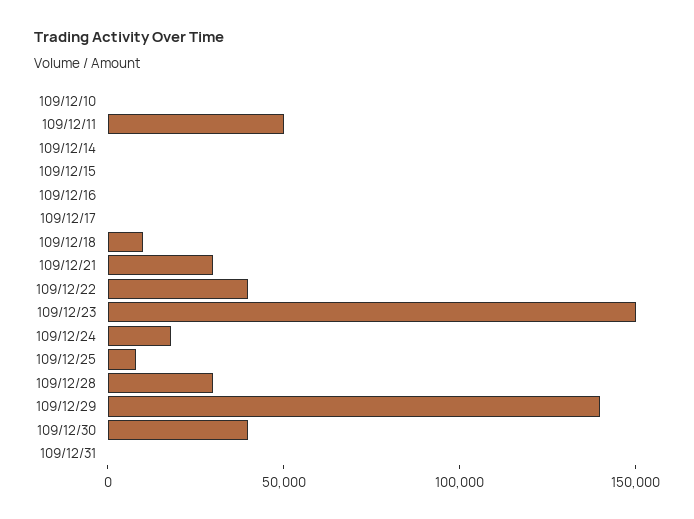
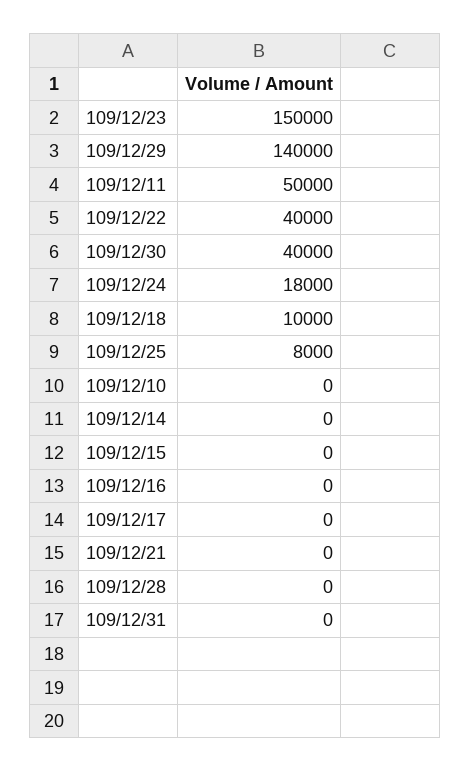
  {
    "109/12/10": 0,
    "109/12/11": 50000,
    "109/12/14": 0,
    "109/12/15": 0,
    "109/12/16": 0,
    "109/12/17": 0,
    "109/12/18": 10000,
-   "109/12/21": 30000,
+   "109/12/21": 0,
    "109/12/22": 40000,
    "109/12/23": 150000,
    "109/12/24": 18000,
    "109/12/25": 8000,
-   "109/12/28": 30000,
+   "109/12/28": 0,
    "109/12/29": 140000,
    "109/12/30": 40000,
    "109/12/31": 0
  }

